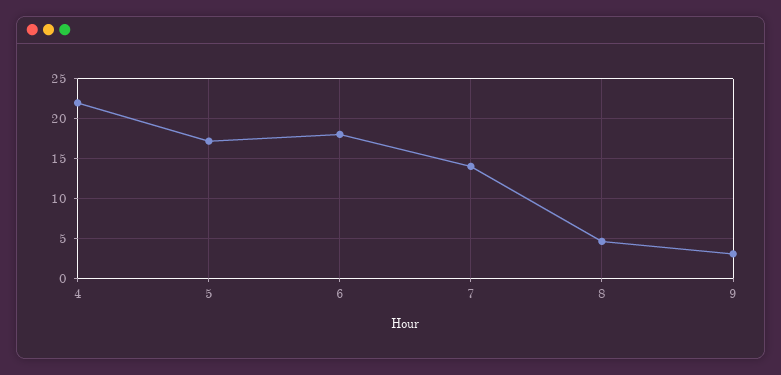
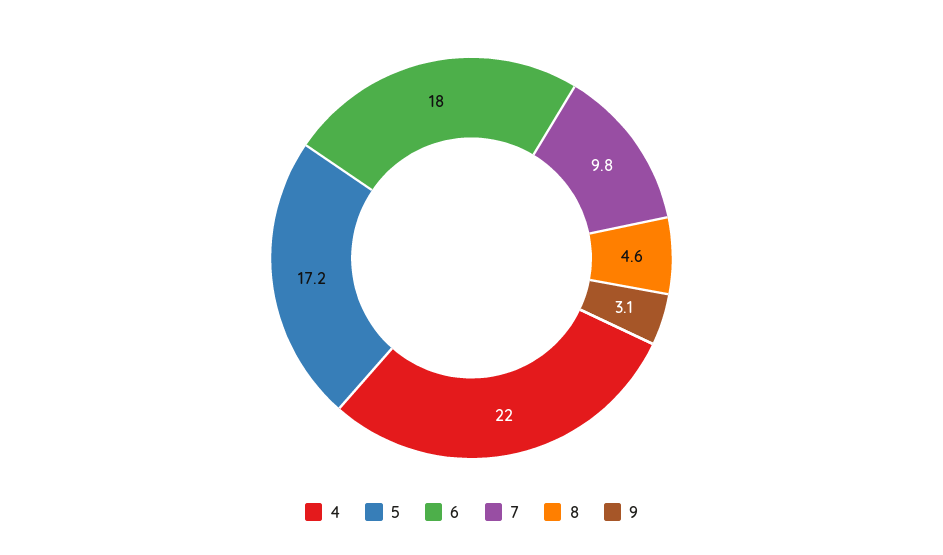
  {
    "4": 22,
    "5": 17.2,
    "6": 18,
-   "7": 14,
+   "7": 9.8,
    "8": 4.6,
    "9": 3.1
  }

